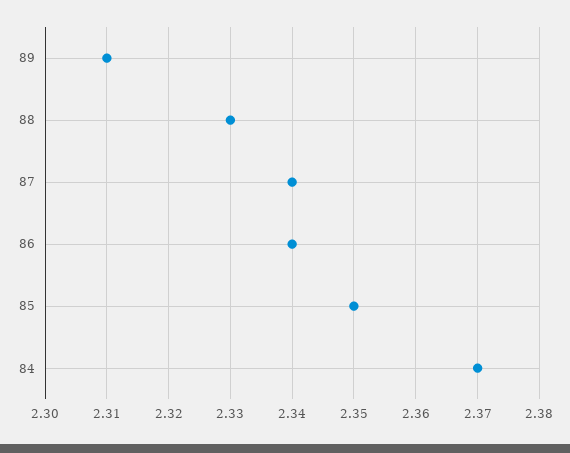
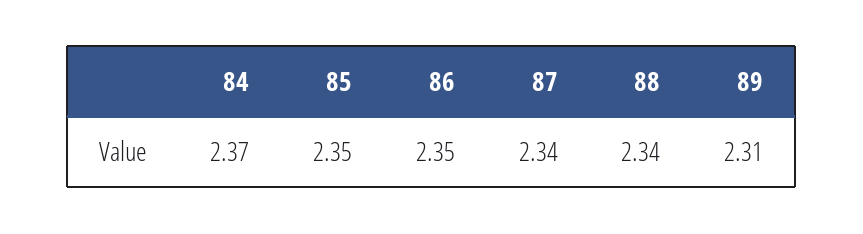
  {
    "89": 2.31,
-   "88": 2.33,
+   "88": 2.34,
    "87": 2.34,
-   "86": 2.34,
+   "86": 2.35,
    "85": 2.35,
    "84": 2.37
  }

